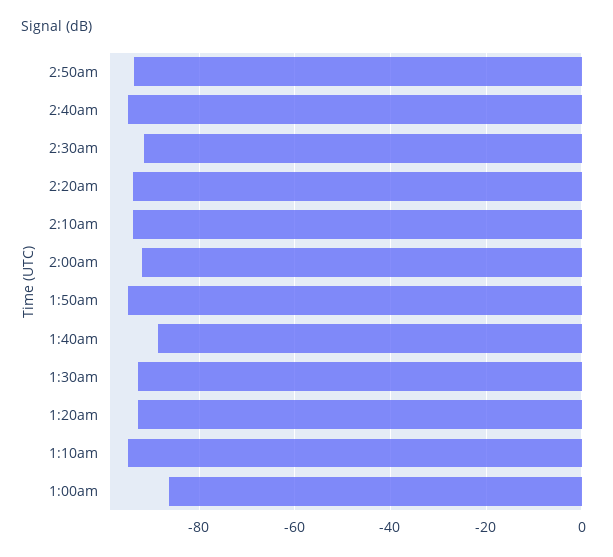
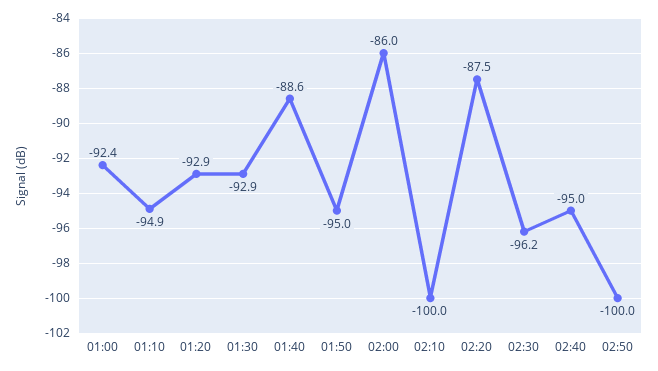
  {
-   "2:50am": -94,
+   "2:50am": -100,
    "2:40am": -95,
-   "2:30am": -92,
+   "2:30am": -96.2,
-   "2:20am": -94,
+   "2:20am": -87.5,
-   "2:10am": -94,
+   "2:10am": -100,
-   "2:00am": -92,
+   "2:00am": -86,
    "1:50am": -95,
    "1:40am": -88.6,
    "1:30am": -92.9,
    "1:20am": -92.9,
    "1:10am": -94.9,
-   "1:00am": -86
+   "1:00am": -92.4
  }

